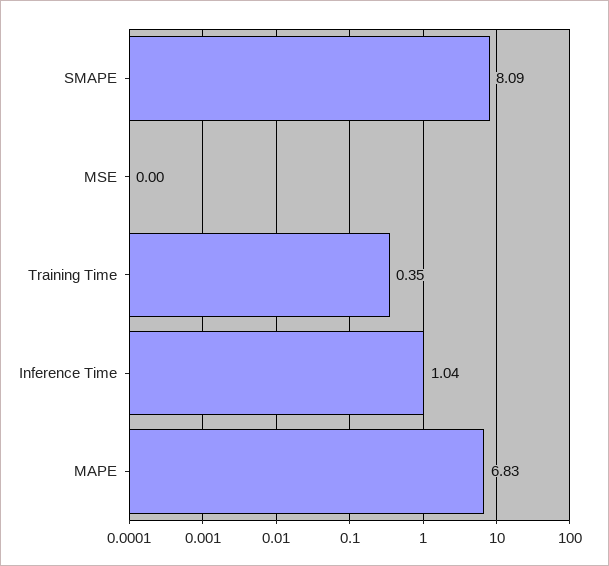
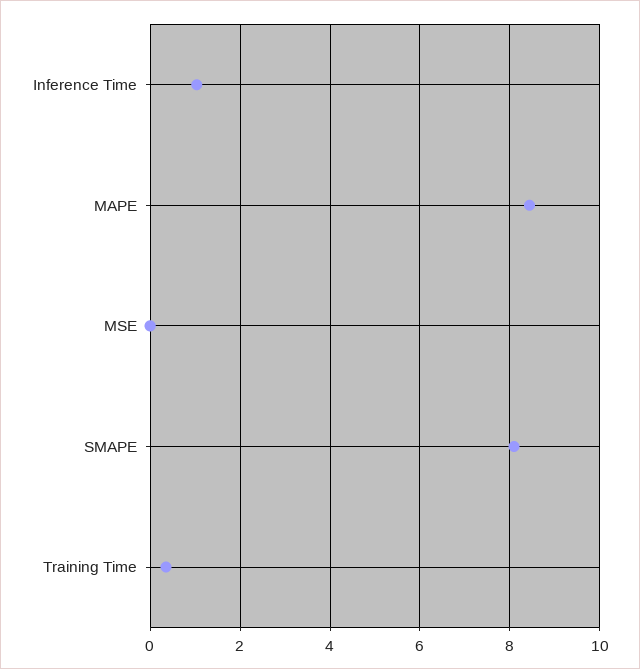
  {
    "SMAPE": 8.09,
    "MSE": 0,
    "Training Time": 0.35,
    "Inference Time": 1.04,
-   "MAPE": 6.83
+   "MAPE": 8.4
  }

